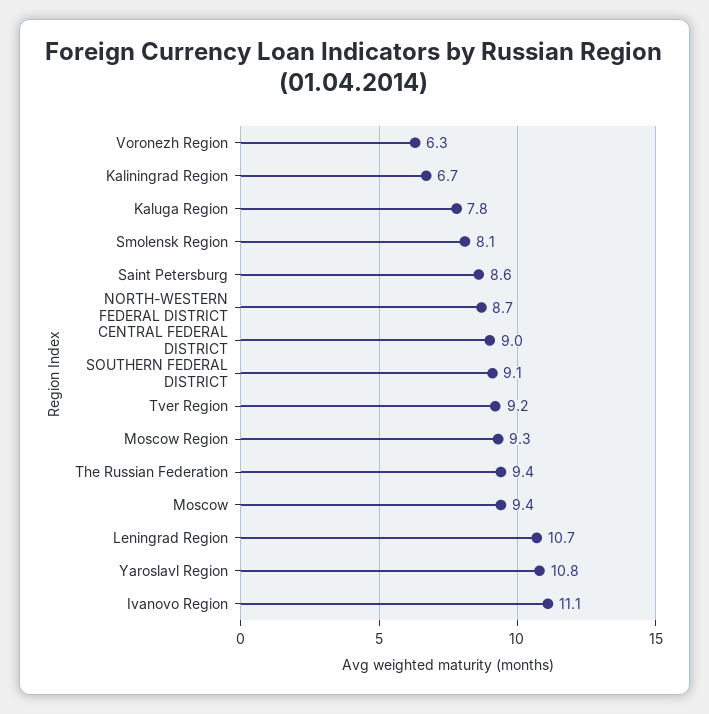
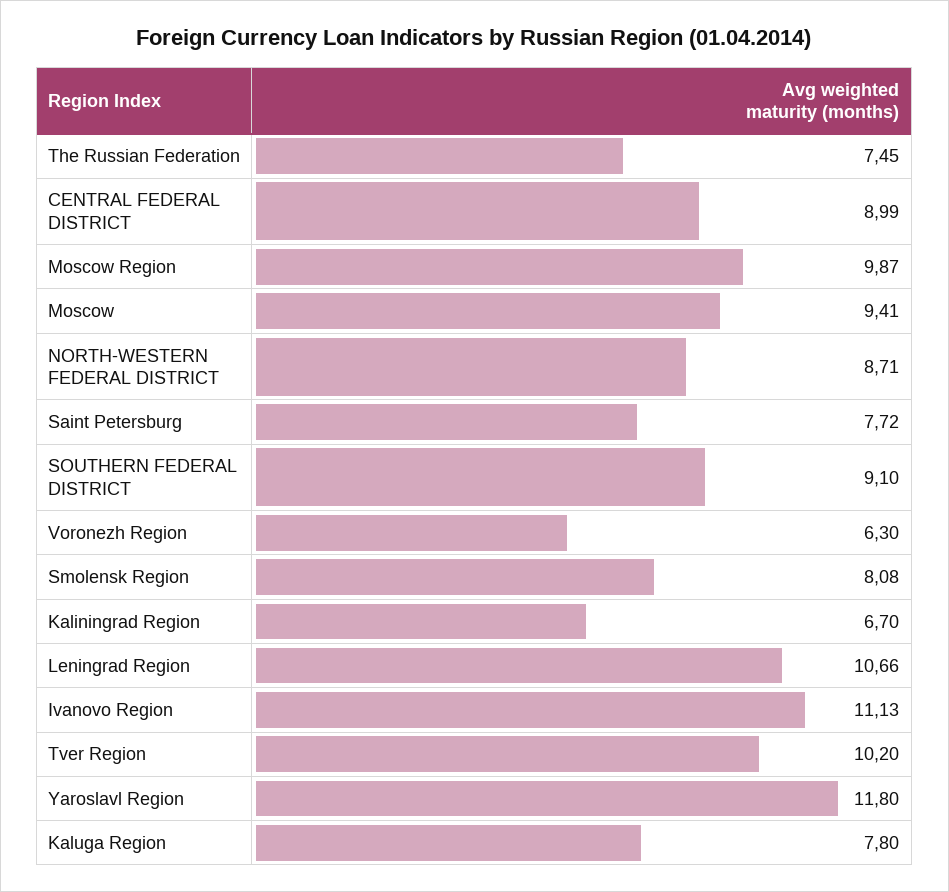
  {
    "Voronezh Region": 6.3,
    "Kaliningrad Region": 6.7,
    "Kaluga Region": 7.8,
    "Smolensk Region": 8.08,
-   "Saint Petersburg": 8.6,
+   "Saint Petersburg": 7.72,
    "NORTH-WESTERN FEDERAL DISTRICT": 8.71,
    "CENTRAL FEDERAL DISTRICT": 8.99,
    "SOUTHERN FEDERAL DISTRICT": 9.1,
-   "Tver Region": 9.2,
+   "Tver Region": 10.2,
-   "Moscow Region": 9.3,
+   "Moscow Region": 9.87,
-   "The Russian Federation": 9.4,
+   "The Russian Federation": 7.45,
    "Moscow": 9.41,
    "Leningrad Region": 10.66,
-   "Yaroslavl Region": 10.8,
+   "Yaroslavl Region": 11.8,
    "Ivanovo Region": 11.13
  }

